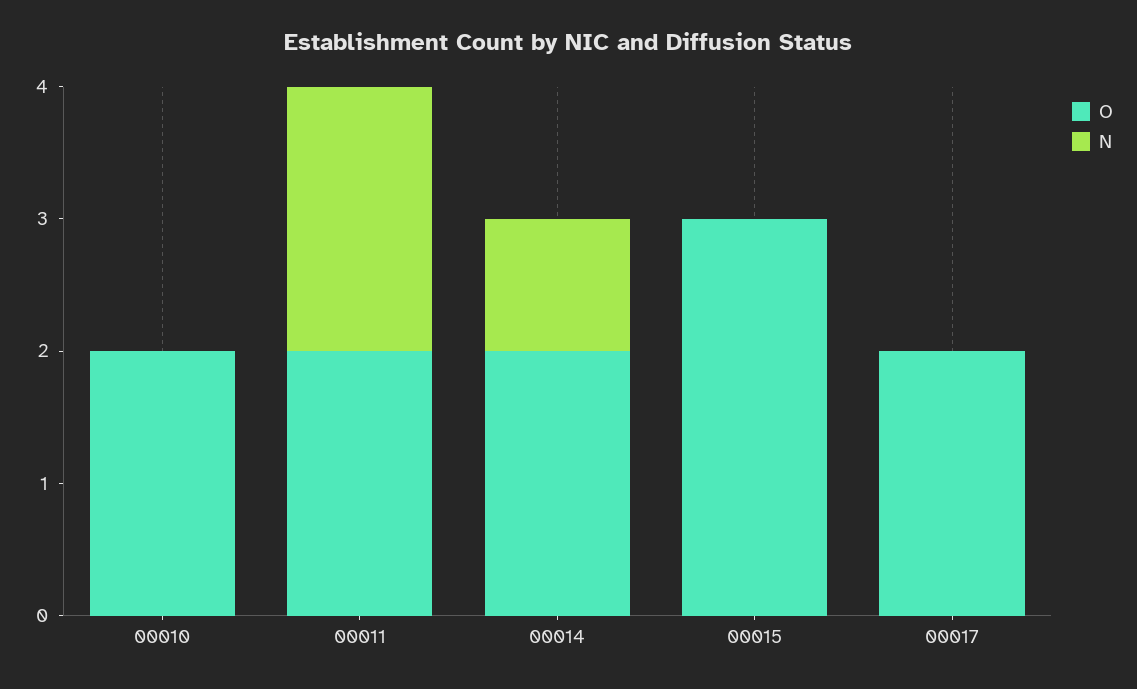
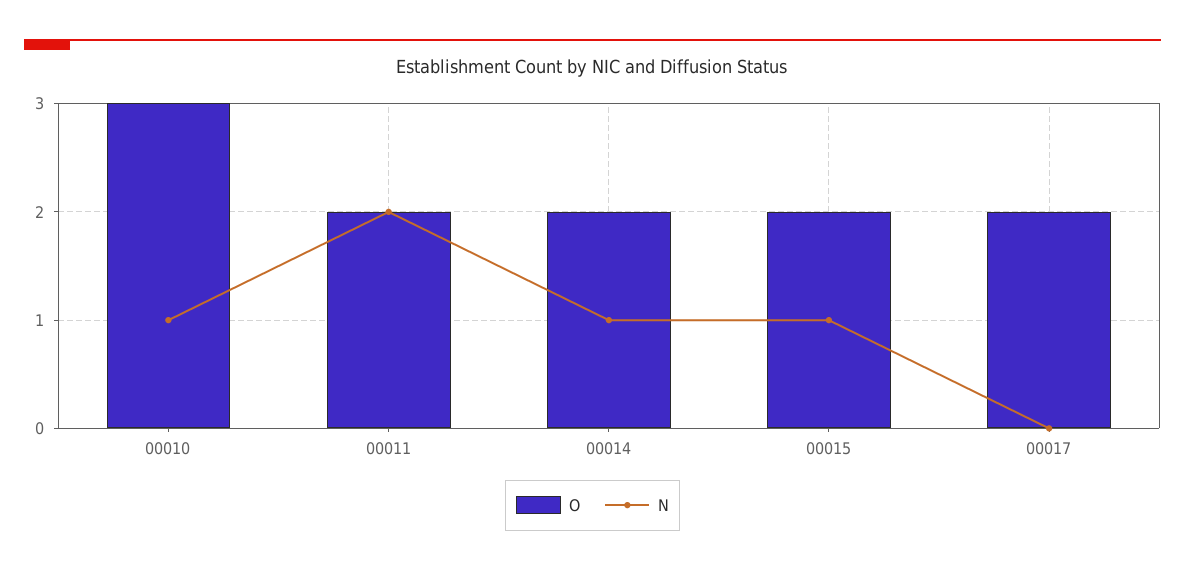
  {
    "O": {
-     "00010": 2,
+     "00010": 3,
      "00011": 2,
      "00014": 2,
-     "00015": 3,
+     "00015": 2,
      "00017": 2
    },
    "N": {
-     "00010": 0,
+     "00010": 1,
      "00011": 2,
      "00014": 1,
-     "00015": 0,
+     "00015": 1,
      "00017": 0
    }
  }

